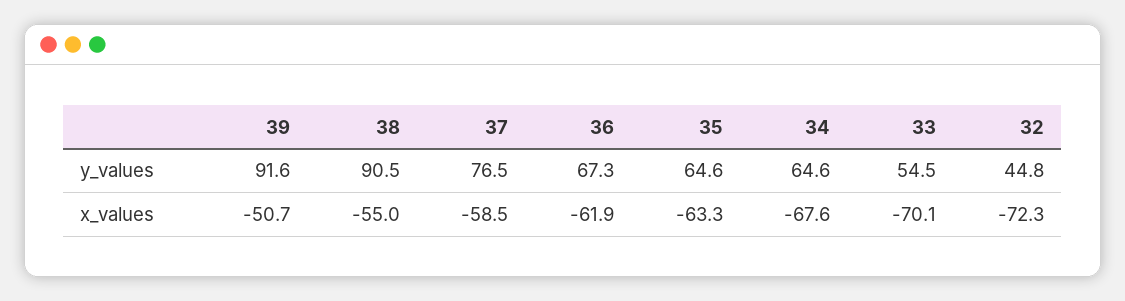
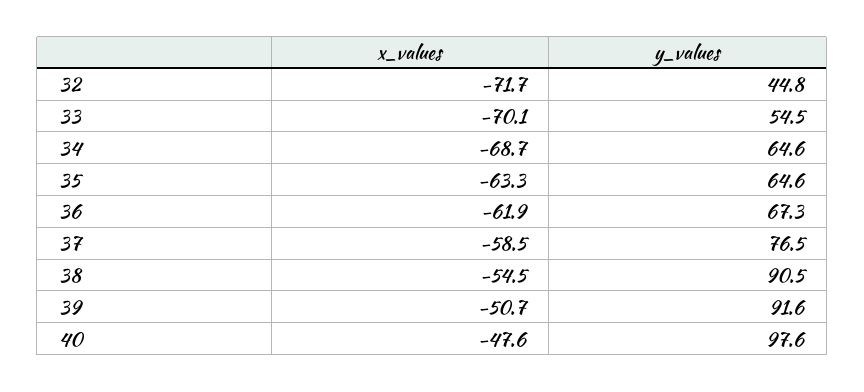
  {
    "39": {
      "y_values": 91.6,
      "x_values": -50.7
    },
    "38": {
      "y_values": 90.5,
-     "x_values": -55
+     "x_values": -54.5
    },
    "37": {
      "y_values": 76.5,
      "x_values": -58.5
    },
    "36": {
      "y_values": 67.3,
      "x_values": -61.9
    },
    "35": {
      "y_values": 64.6,
      "x_values": -63.3
    },
    "34": {
      "y_values": 64.6,
-     "x_values": -67.6
+     "x_values": -68.7
    },
    "33": {
      "y_values": 54.5,
      "x_values": -70.1
    },
    "32": {
      "y_values": 44.8,
-     "x_values": -72.3
+     "x_values": -71.7
-   }
+   },
+   "40": {
+     "x_values": -47.6,
+     "y_values": 97.6
+   }
  }

